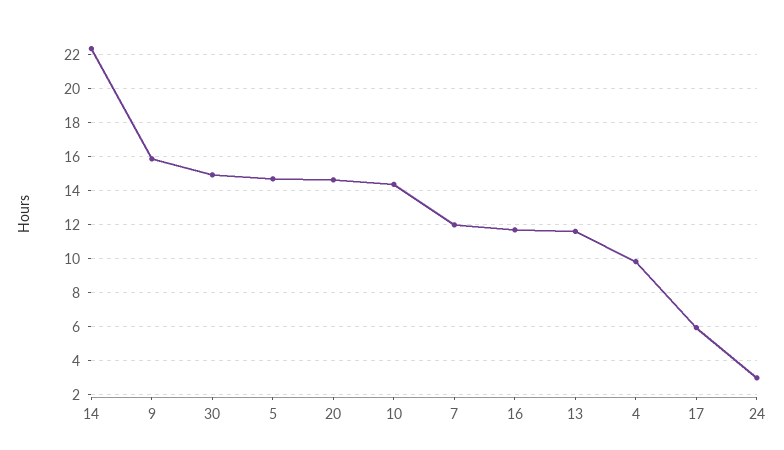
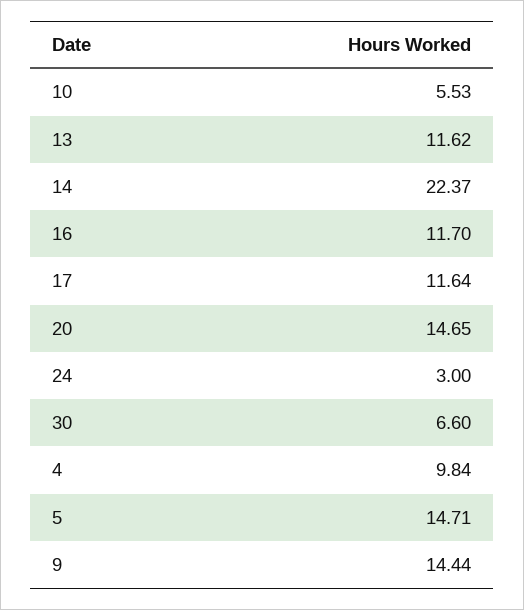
  {
    "14": 22.37,
-   "9": 16,
+   "9": 14.44,
-   "30": 15,
+   "30": 6.6,
    "5": 14.71,
    "20": 14.65,
-   "10": 14.5,
+   "10": 5.53,
-   "7": 12,
    "16": 11.7,
    "13": 11.62,
    "4": 9.84,
-   "17": 6,
+   "17": 11.64,
    "24": 3
  }

